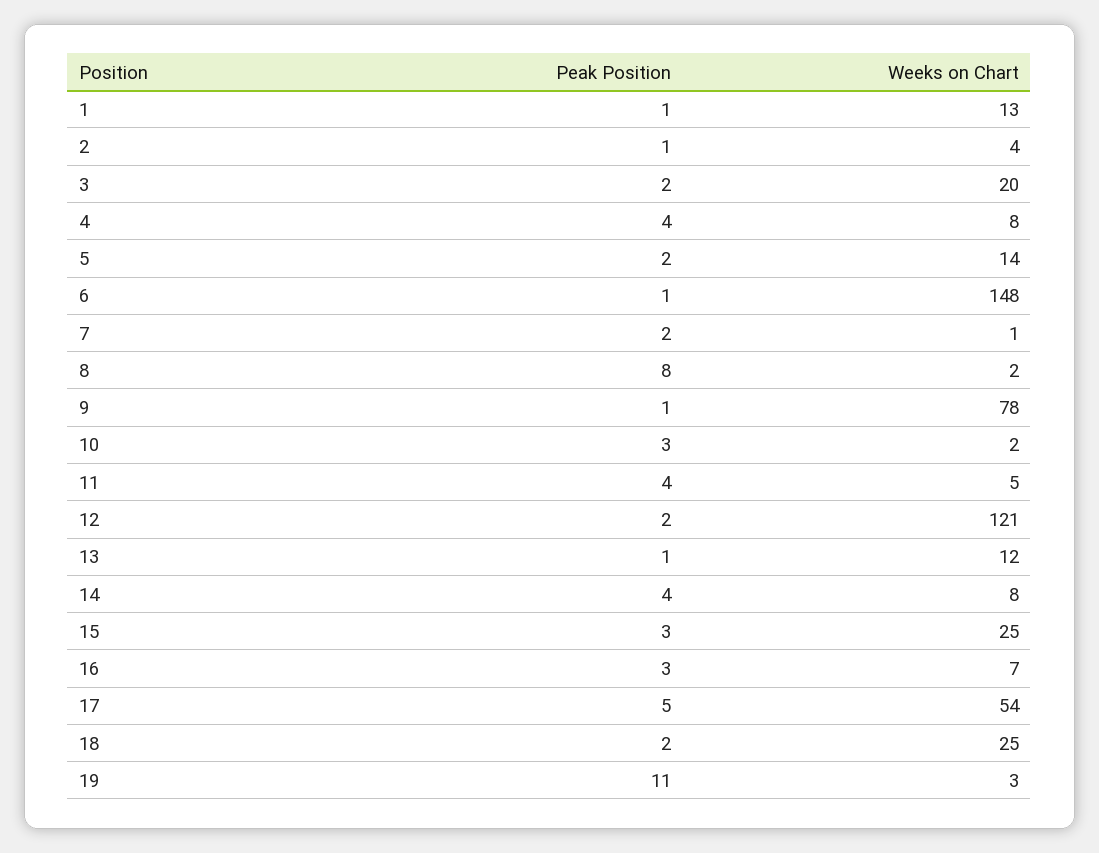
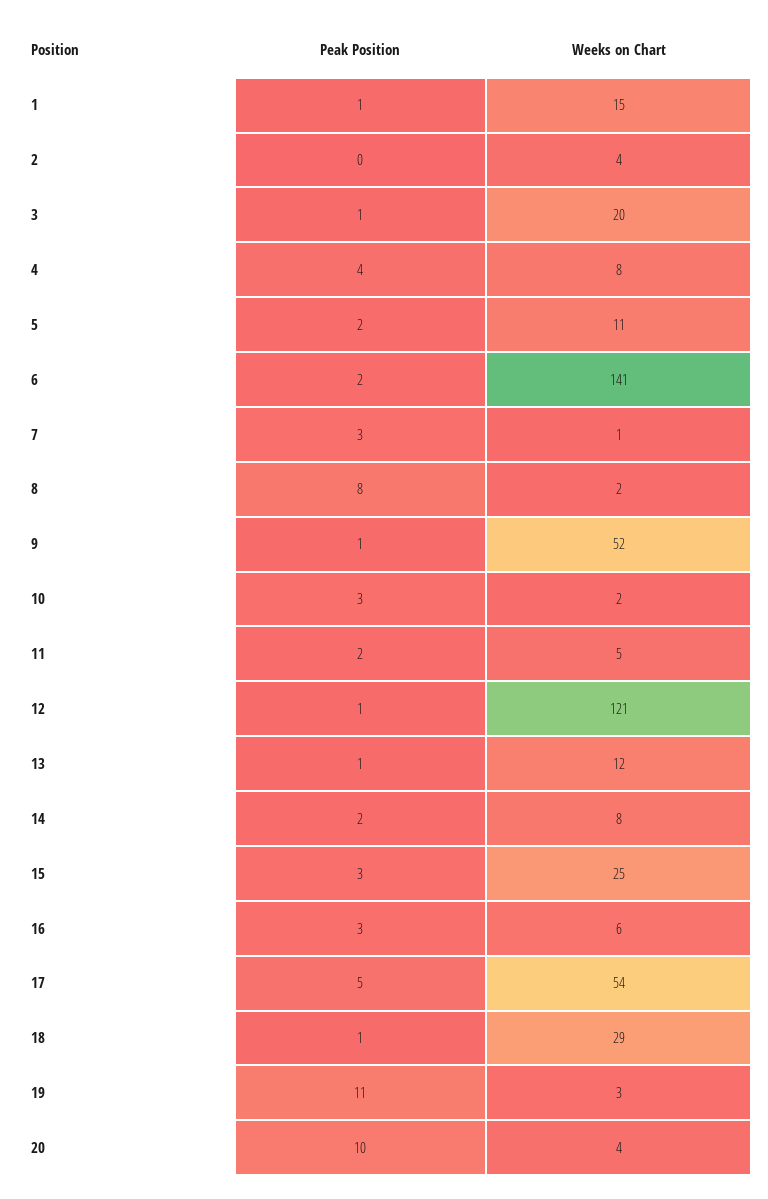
  {
    "Peak Position": {
      "1": 1,
-     "2": 1,
+     "2": 0,
-     "3": 2,
+     "3": 1,
      "4": 4,
      "5": 2,
-     "6": 1,
+     "6": 2,
-     "7": 2,
+     "7": 3,
      "8": 8,
      "9": 1,
      "10": 3,
-     "11": 4,
+     "11": 2,
-     "12": 2,
+     "12": 1,
      "13": 1,
-     "14": 4,
+     "14": 2,
      "15": 3,
      "16": 3,
      "17": 5,
-     "18": 2,
+     "18": 1,
-     "19": 11
+     "19": 11,
+     "20": 10
    },
    "Weeks on Chart": {
-     "1": 13,
+     "1": 15,
      "2": 4,
      "3": 20,
      "4": 8,
-     "5": 14,
+     "5": 11,
-     "6": 148,
+     "6": 141,
      "7": 1,
      "8": 2,
-     "9": 78,
+     "9": 52,
      "10": 2,
      "11": 5,
      "12": 121,
      "13": 12,
      "14": 8,
      "15": 25,
-     "16": 7,
+     "16": 6,
      "17": 54,
-     "18": 25,
+     "18": 29,
-     "19": 3
+     "19": 3,
+     "20": 4
    }
  }

